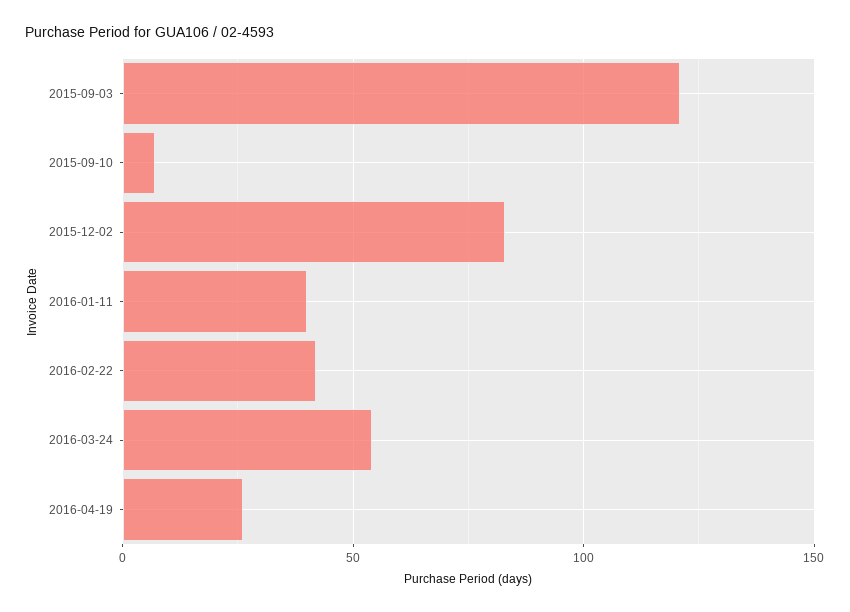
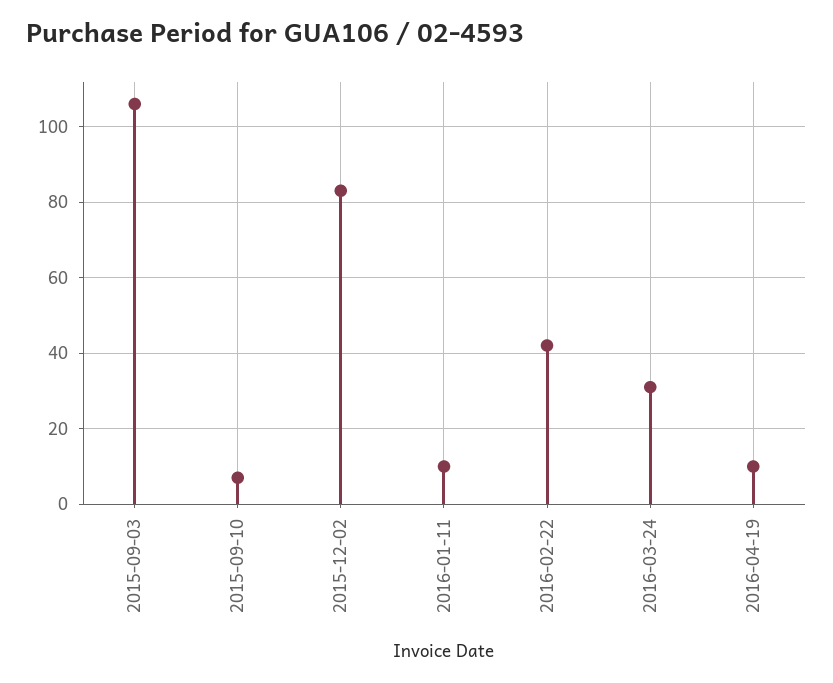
  {
-   "2015-09-03": 120,
+   "2015-09-03": 105,
    "2015-09-10": 5,
    "2015-12-02": 85,
-   "2016-01-11": 40,
+   "2016-01-11": 10,
    "2016-02-22": 40,
-   "2016-03-24": 55,
+   "2016-03-24": 30,
-   "2016-04-19": 25
+   "2016-04-19": 10
  }

